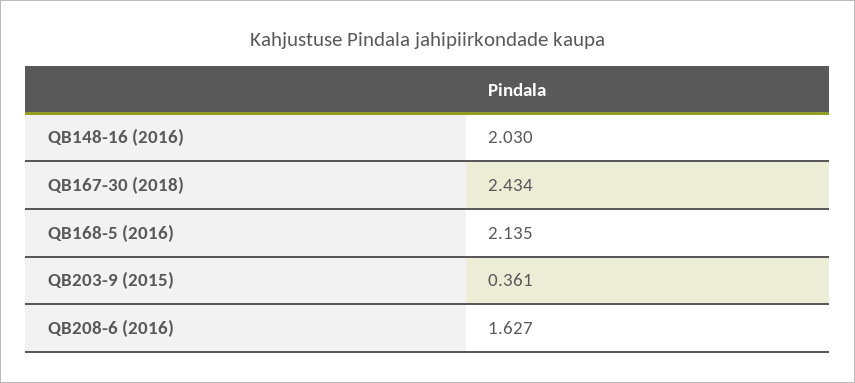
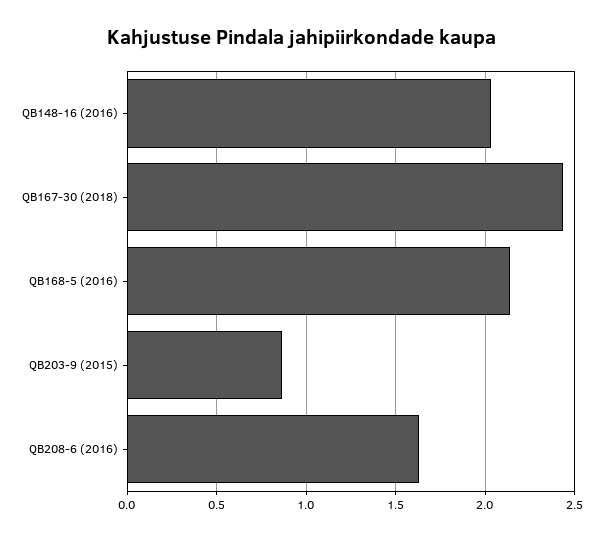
  {
    "QB148-16 (2016)": 2.03,
    "QB167-30 (2018)": 2.434,
    "QB168-5 (2016)": 2.135,
-   "QB203-9 (2015)": 0.361,
+   "QB203-9 (2015)": 0.85,
    "QB208-6 (2016)": 1.627
  }

